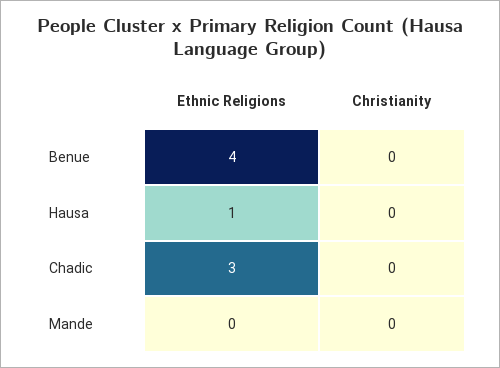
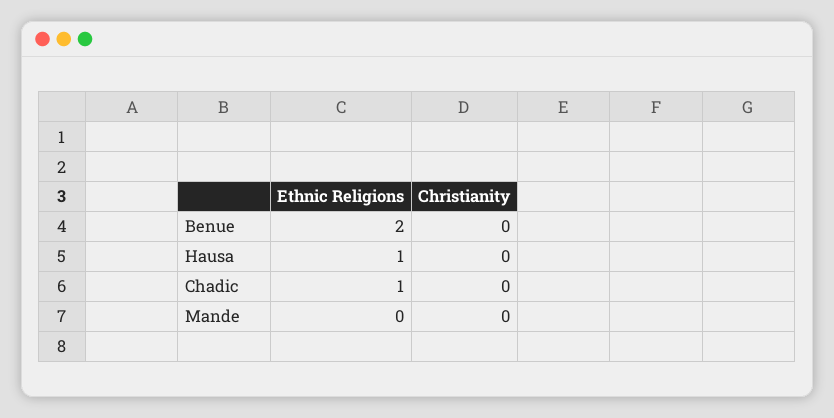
  {
    "Ethnic Religions": {
-     "Benue": 4,
+     "Benue": 2,
      "Hausa": 1,
-     "Chadic": 3,
+     "Chadic": 1,
      "Mande": 0
    },
    "Christianity": {
      "Benue": 0,
      "Hausa": 0,
      "Chadic": 0,
      "Mande": 0
    }
  }

